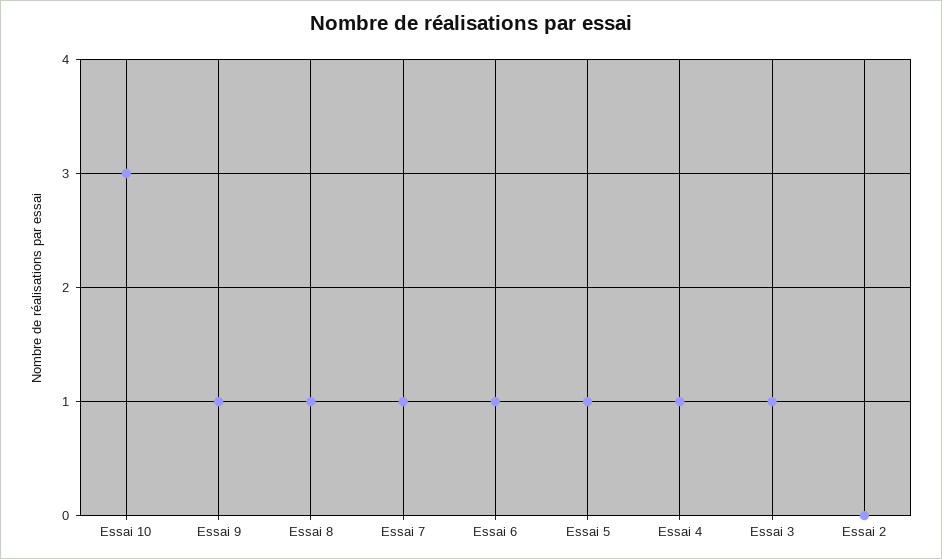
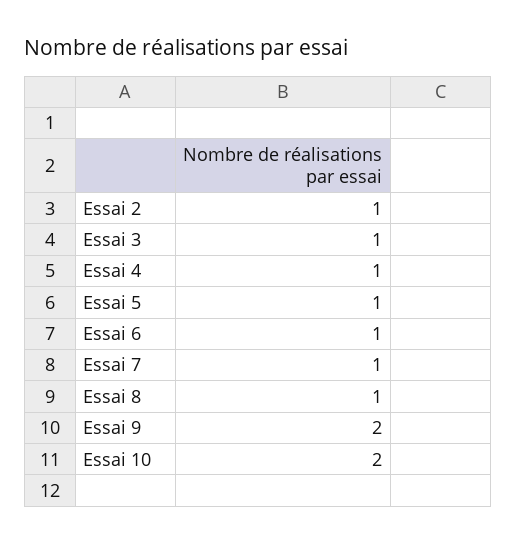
  {
-   "Essai 10": 3,
+   "Essai 10": 2,
-   "Essai 9": 1,
+   "Essai 9": 2,
    "Essai 8": 1,
    "Essai 7": 1,
    "Essai 6": 1,
    "Essai 5": 1,
    "Essai 4": 1,
    "Essai 3": 1,
-   "Essai 2": 0
+   "Essai 2": 1
  }

